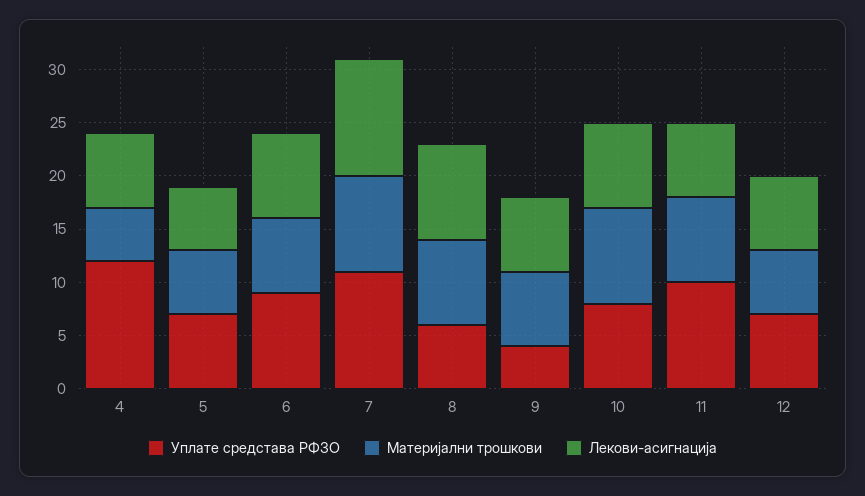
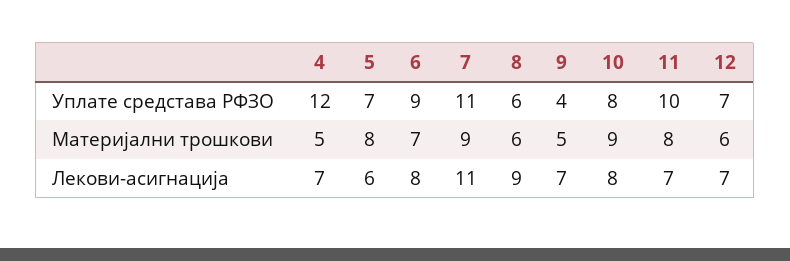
  {
    "Уплате средстава РФЗО": {
      "4": 12,
      "5": 7,
      "6": 9,
      "7": 11,
      "8": 6,
      "9": 4,
      "10": 8,
      "11": 10,
      "12": 7
    },
    "Материјални трошкови": {
      "4": 5,
-     "5": 6,
+     "5": 8,
      "6": 7,
      "7": 9,
-     "8": 8,
+     "8": 6,
-     "9": 7,
+     "9": 5,
      "10": 9,
      "11": 8,
      "12": 6
    },
    "Лекови-асигнација": {
      "4": 7,
      "5": 6,
      "6": 8,
      "7": 11,
      "8": 9,
      "9": 7,
      "10": 8,
      "11": 7,
      "12": 7
    }
  }

